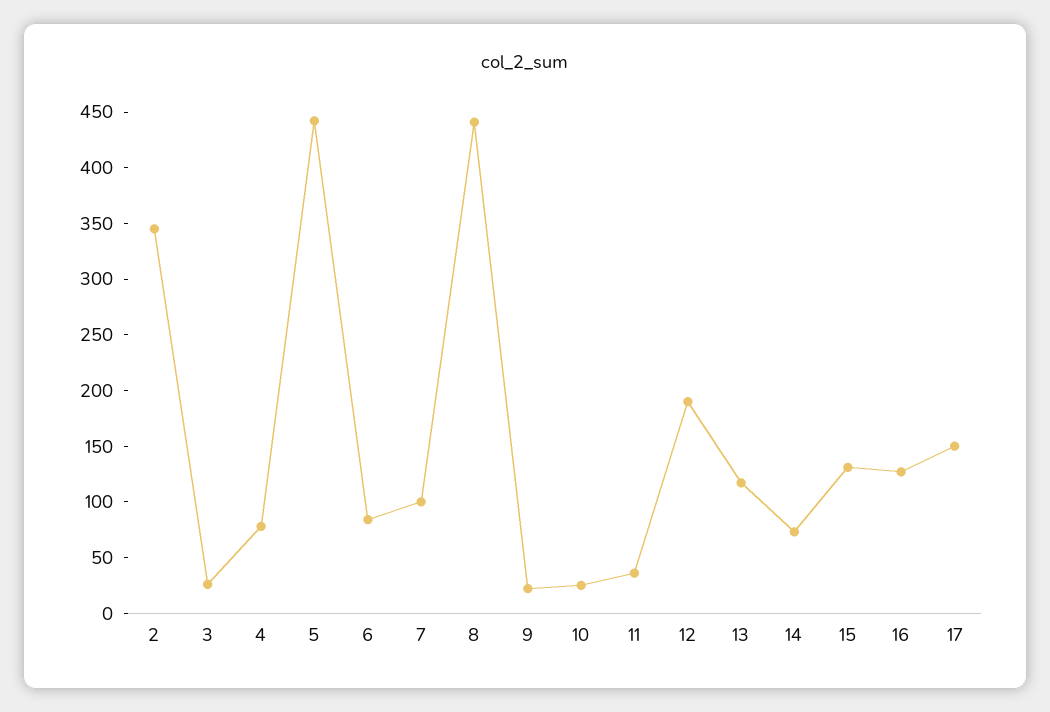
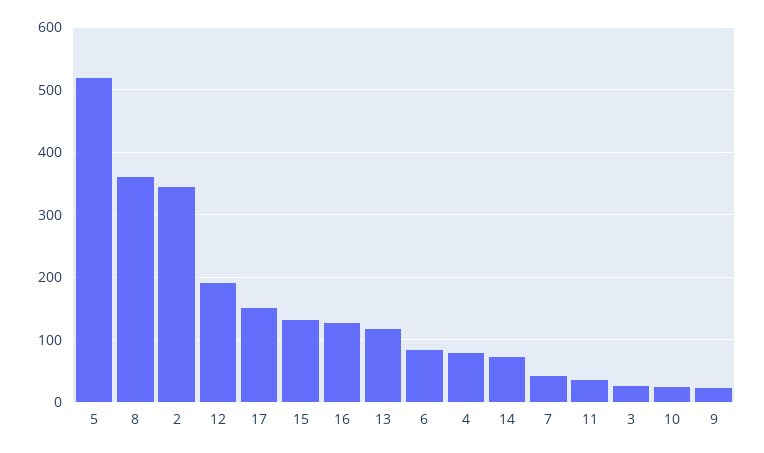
  {
    "2": 350,
    "3": 30,
    "4": 80,
-   "5": 440,
+   "5": 520,
    "6": 80,
-   "7": 100,
+   "7": 40,
-   "8": 440,
+   "8": 360,
    "9": 20,
    "10": 30,
    "11": 40,
    "12": 190,
    "13": 120,
    "14": 70,
    "15": 130,
    "16": 130,
    "17": 150
  }

